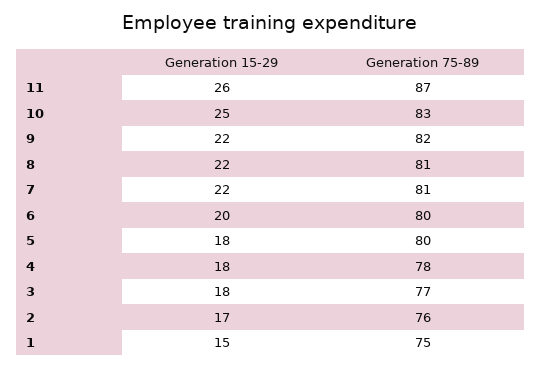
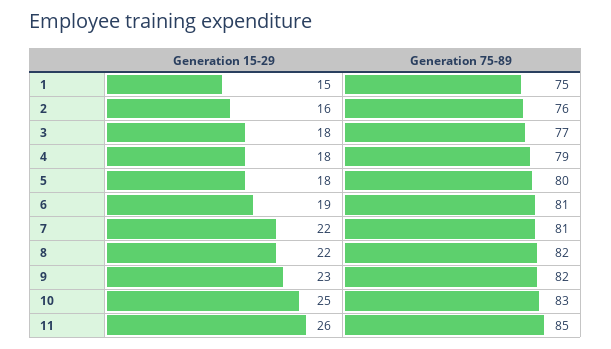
  {
    "Generation 15-29": {
      "11": 26,
      "10": 25,
-     "9": 22,
+     "9": 23,
      "8": 22,
      "7": 22,
-     "6": 20,
+     "6": 19,
      "5": 18,
      "4": 18,
      "3": 18,
-     "2": 17,
+     "2": 16,
      "1": 15
    },
    "Generation 75-89": {
-     "11": 87,
+     "11": 85,
      "10": 83,
      "9": 82,
-     "8": 81,
+     "8": 82,
      "7": 81,
-     "6": 80,
+     "6": 81,
      "5": 80,
-     "4": 78,
+     "4": 79,
      "3": 77,
      "2": 76,
      "1": 75
    }
  }

